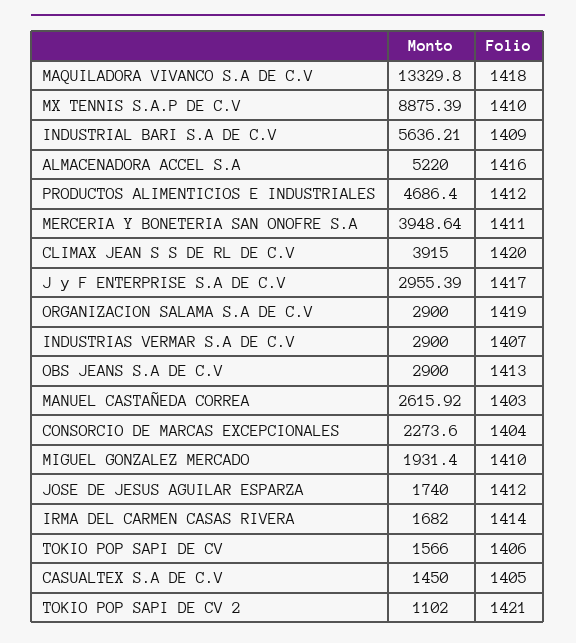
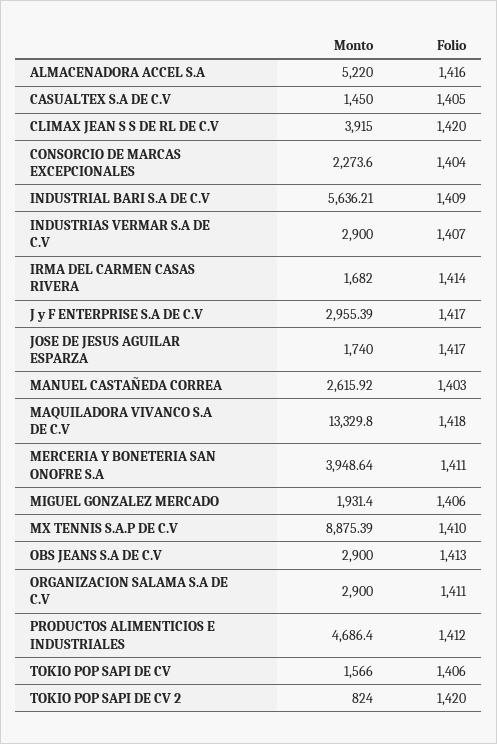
  {
    "Monto": {
      "MAQUILADORA VIVANCO S.A DE C.V": 13329.8,
      "MX TENNIS S.A.P DE C.V": 8875.39,
      "INDUSTRIAL BARI S.A DE C.V": 5636.21,
      "ALMACENADORA ACCEL S.A": 5220,
      "PRODUCTOS ALIMENTICIOS E INDUSTRIALES": 4686.4,
      "MERCERIA Y BONETERIA SAN ONOFRE S.A": 3948.64,
      "CLIMAX JEAN S S DE RL DE C.V": 3915,
      "J y F ENTERPRISE S.A DE C.V": 2955.39,
      "ORGANIZACION SALAMA S.A DE C.V": 2900,
      "INDUSTRIAS VERMAR S.A DE C.V": 2900,
      "OBS JEANS S.A DE C.V": 2900,
      "MANUEL CASTAÑEDA CORREA": 2615.92,
      "CONSORCIO DE MARCAS EXCEPCIONALES": 2273.6,
      "MIGUEL GONZALEZ MERCADO": 1931.4,
      "JOSE DE JESUS AGUILAR ESPARZA": 1740,
      "IRMA DEL CARMEN CASAS RIVERA": 1682,
      "TOKIO POP SAPI DE CV": 1566,
      "CASUALTEX S.A DE C.V": 1450,
-     "TOKIO POP SAPI DE CV 2": 1102
+     "TOKIO POP SAPI DE CV 2": 824
    },
    "Folio": {
      "MAQUILADORA VIVANCO S.A DE C.V": 1418,
      "MX TENNIS S.A.P DE C.V": 1410,
      "INDUSTRIAL BARI S.A DE C.V": 1409,
      "ALMACENADORA ACCEL S.A": 1416,
      "PRODUCTOS ALIMENTICIOS E INDUSTRIALES": 1412,
      "MERCERIA Y BONETERIA SAN ONOFRE S.A": 1411,
      "CLIMAX JEAN S S DE RL DE C.V": 1420,
      "J y F ENTERPRISE S.A DE C.V": 1417,
-     "ORGANIZACION SALAMA S.A DE C.V": 1419,
+     "ORGANIZACION SALAMA S.A DE C.V": 1411,
      "INDUSTRIAS VERMAR S.A DE C.V": 1407,
      "OBS JEANS S.A DE C.V": 1413,
      "MANUEL CASTAÑEDA CORREA": 1403,
      "CONSORCIO DE MARCAS EXCEPCIONALES": 1404,
-     "MIGUEL GONZALEZ MERCADO": 1410,
+     "MIGUEL GONZALEZ MERCADO": 1406,
-     "JOSE DE JESUS AGUILAR ESPARZA": 1412,
+     "JOSE DE JESUS AGUILAR ESPARZA": 1417,
      "IRMA DEL CARMEN CASAS RIVERA": 1414,
      "TOKIO POP SAPI DE CV": 1406,
      "CASUALTEX S.A DE C.V": 1405,
-     "TOKIO POP SAPI DE CV 2": 1421
+     "TOKIO POP SAPI DE CV 2": 1420
    }
  }

